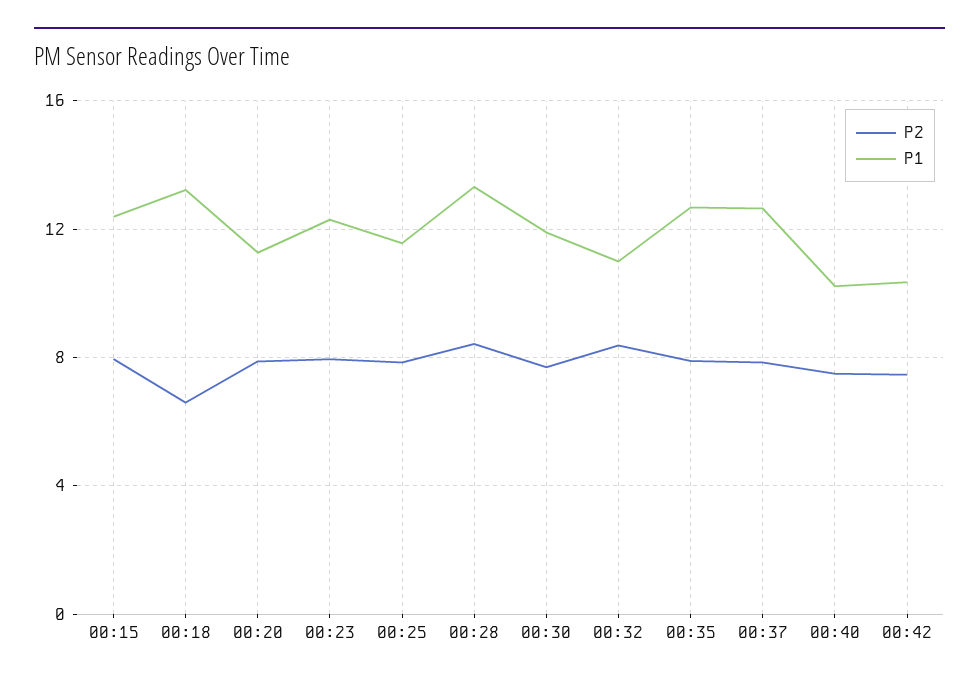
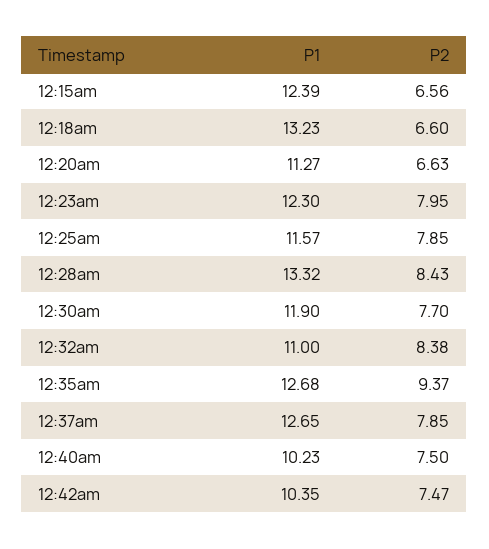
  {
    "P2": {
-     "00:15": 8,
+     "00:15": 6.56,
      "00:18": 6.6,
-     "00:20": 8,
+     "00:20": 6.63,
      "00:23": 7.95,
      "00:25": 7.85,
      "00:28": 8.43,
      "00:30": 7.7,
      "00:32": 8.38,
-     "00:35": 8,
+     "00:35": 9.37,
      "00:37": 7.85,
      "00:40": 7.5,
      "00:42": 7.47
    },
    "P1": {
      "00:15": 12.39,
      "00:18": 13.23,
      "00:20": 11.27,
      "00:23": 12.3,
      "00:25": 11.57,
      "00:28": 13.32,
      "00:30": 11.9,
      "00:32": 11,
      "00:35": 12.68,
      "00:37": 12.65,
      "00:40": 10.23,
      "00:42": 10.35
    }
  }

